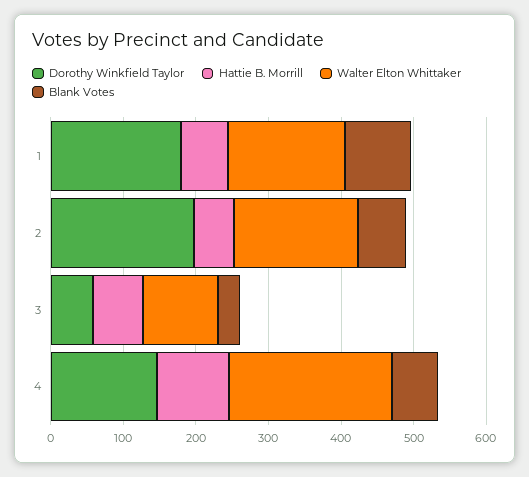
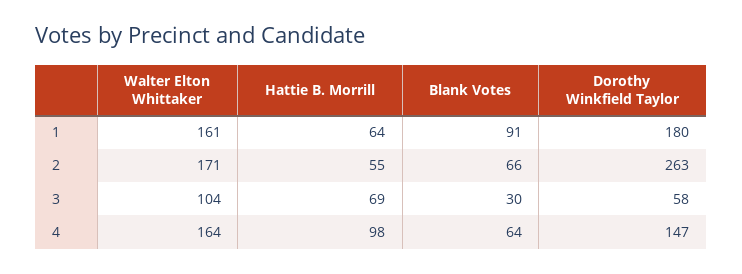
  {
    "Dorothy Winkfield Taylor": {
      "1": 180,
-     "2": 200,
+     "2": 263,
      "3": 58,
      "4": 147
    },
    "Hattie B. Morrill": {
      "1": 64,
      "2": 55,
      "3": 69,
      "4": 98
    },
    "Walter Elton Whittaker": {
      "1": 161,
      "2": 171,
      "3": 104,
-     "4": 220
+     "4": 164
    },
    "Blank Votes": {
      "1": 91,
      "2": 66,
      "3": 30,
      "4": 64
    }
  }

